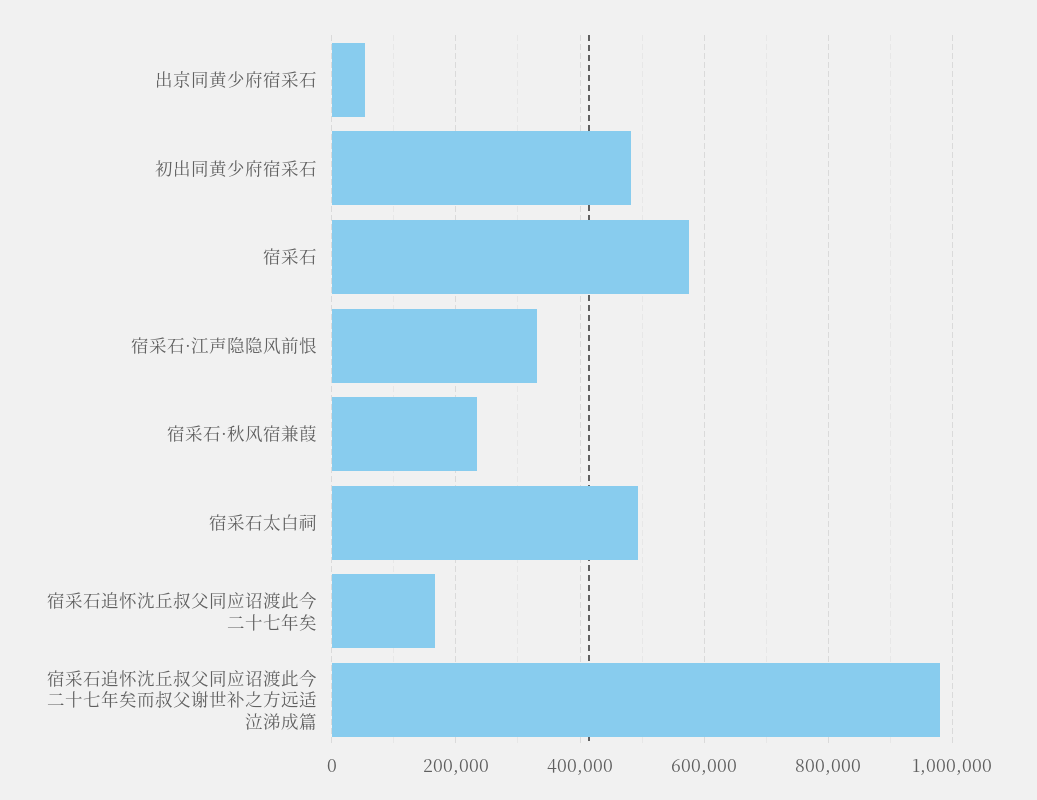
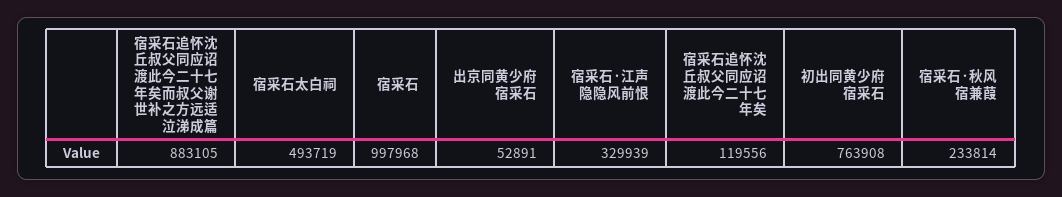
  {
    "出京同黄少府宿采石": 52891,
-   "初出同黄少府宿采石": 480000,
+   "初出同黄少府宿采石": 763908,
-   "宿采石": 580000,
+   "宿采石": 997968,
    "宿采石·江声隐隐风前恨": 329939,
    "宿采石·秋风宿兼葭": 233814,
    "宿采石太白祠": 493719,
-   "宿采石追怀沈丘叔父同应诏渡此今二十七年矣": 160000,
+   "宿采石追怀沈丘叔父同应诏渡此今二十七年矣": 119556,
-   "宿采石追怀沈丘叔父同应诏渡此今二十七年矣而叔父谢世补之方远适泣涕成篇": 980000
+   "宿采石追怀沈丘叔父同应诏渡此今二十七年矣而叔父谢世补之方远适泣涕成篇": 883105
  }

